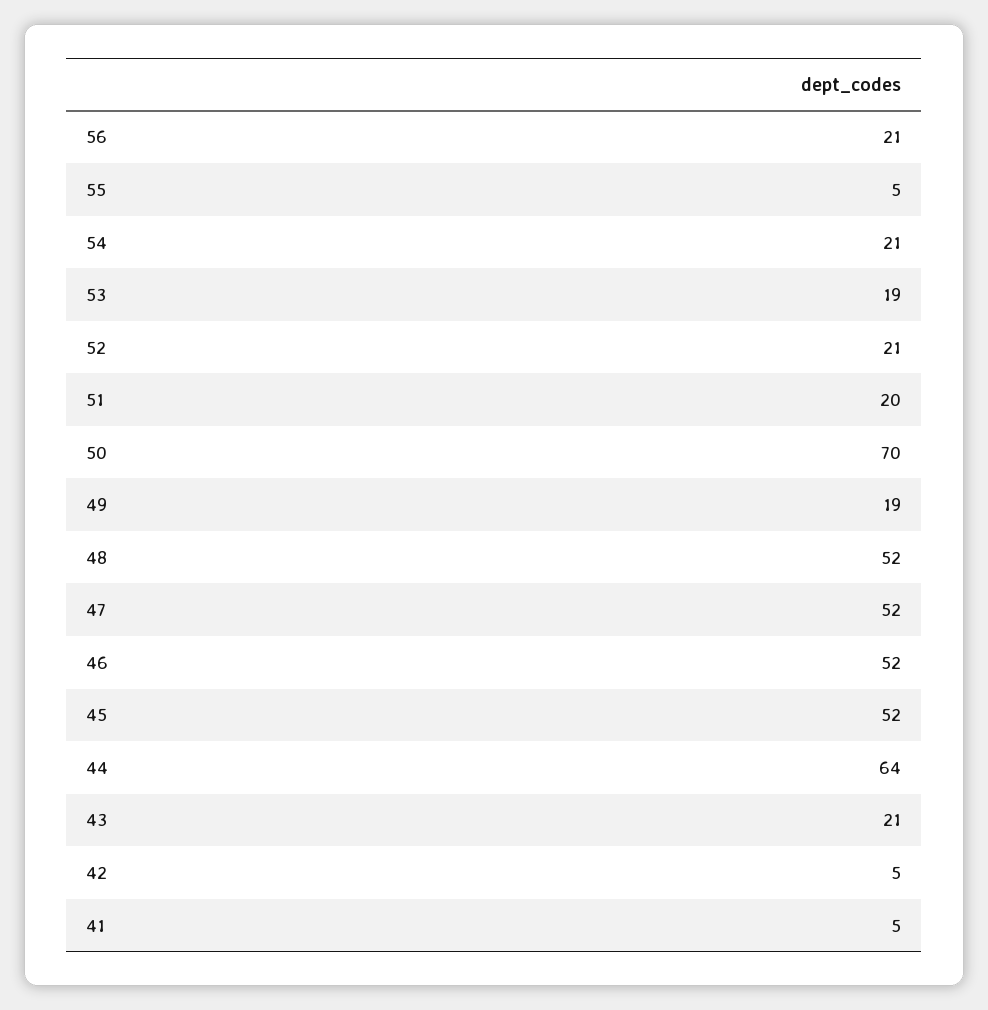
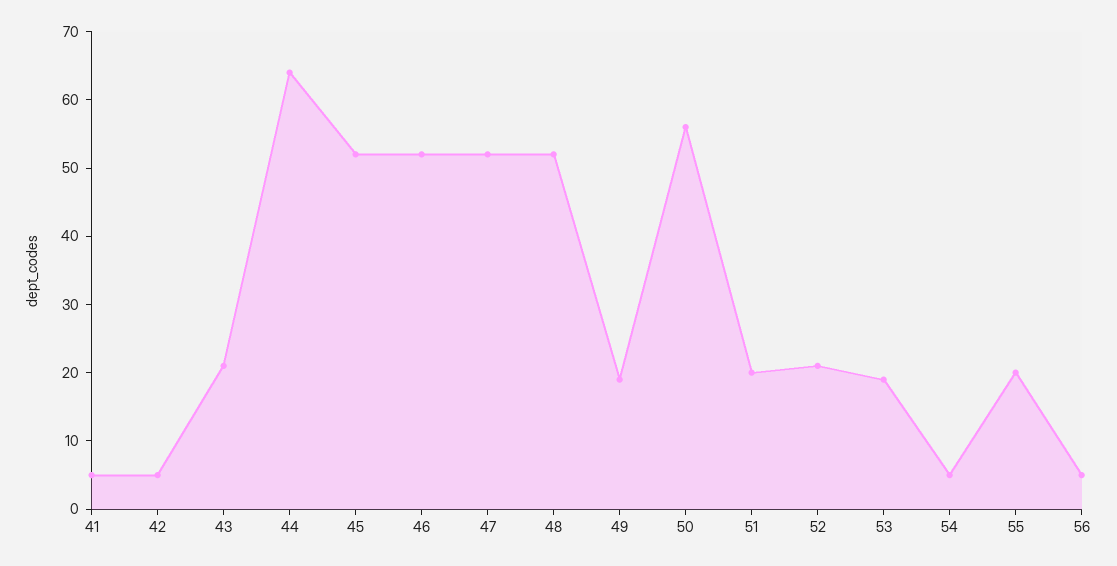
  {
-   "56": 21,
+   "56": 5,
-   "55": 5,
+   "55": 20,
-   "54": 21,
+   "54": 5,
    "53": 19,
    "52": 21,
    "51": 20,
-   "50": 70,
+   "50": 55,
    "49": 19,
    "48": 52,
    "47": 52,
    "46": 52,
    "45": 52,
    "44": 64,
    "43": 21,
    "42": 5,
    "41": 5
  }

